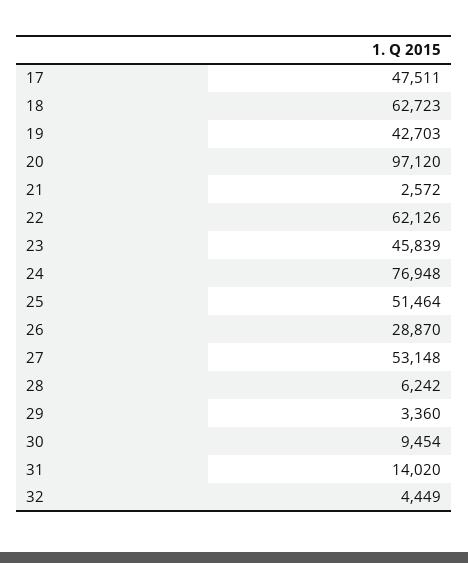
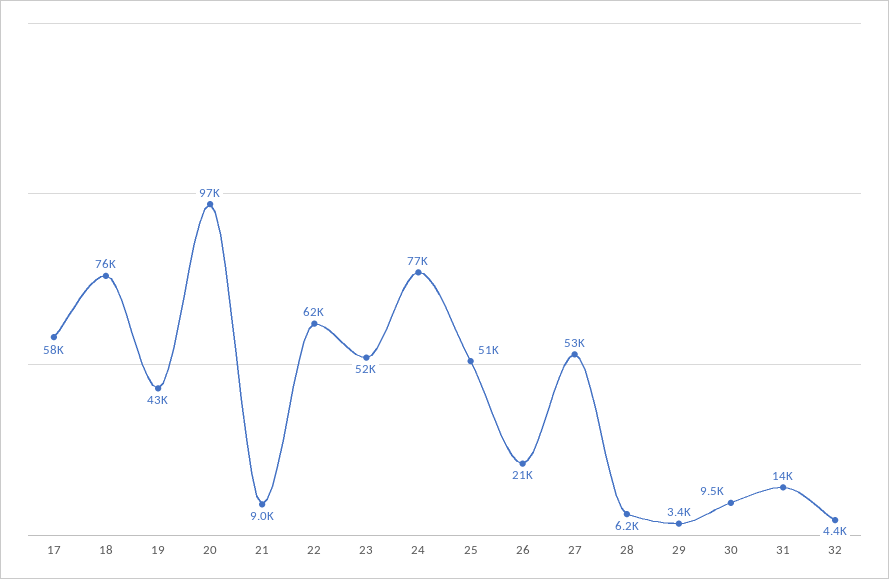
  {
-   "17": 47511,
+   "17": 58000,
-   "18": 62723,
+   "18": 76000,
    "19": 42703,
    "20": 97120,
-   "21": 2572,
+   "21": 9000,
    "22": 62126,
-   "23": 45839,
+   "23": 52000,
    "24": 76948,
    "25": 51464,
-   "26": 28870,
+   "26": 21000,
    "27": 53148,
    "28": 6242,
    "29": 3360,
    "30": 9454,
    "31": 14020,
    "32": 4449
  }

